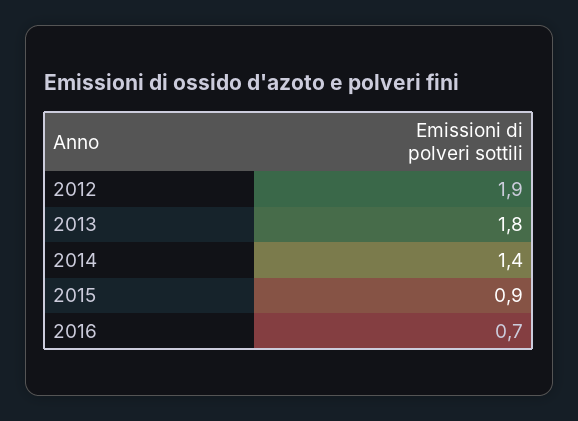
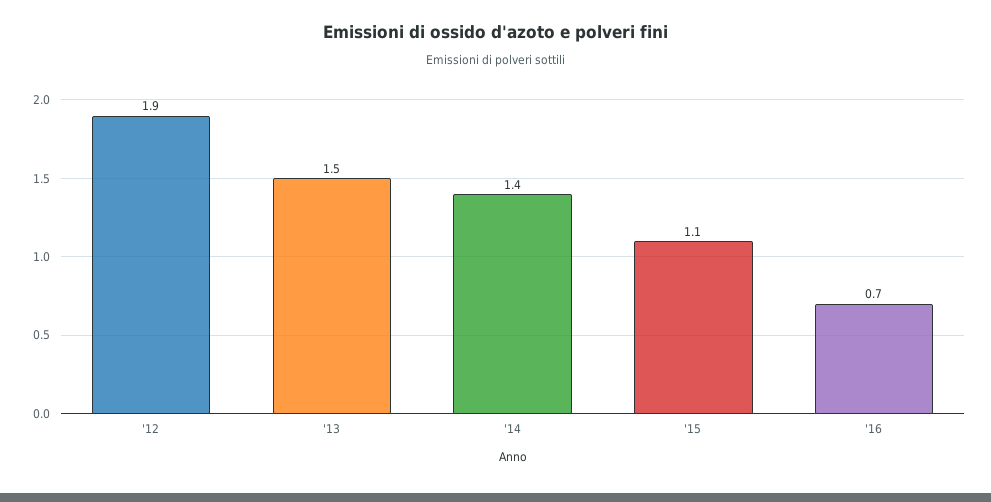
  {
    "2012": 1.9,
-   "2013": 1.8,
+   "2013": 1.5,
    "2014": 1.4,
-   "2015": 0.9,
+   "2015": 1.1,
    "2016": 0.7
  }

